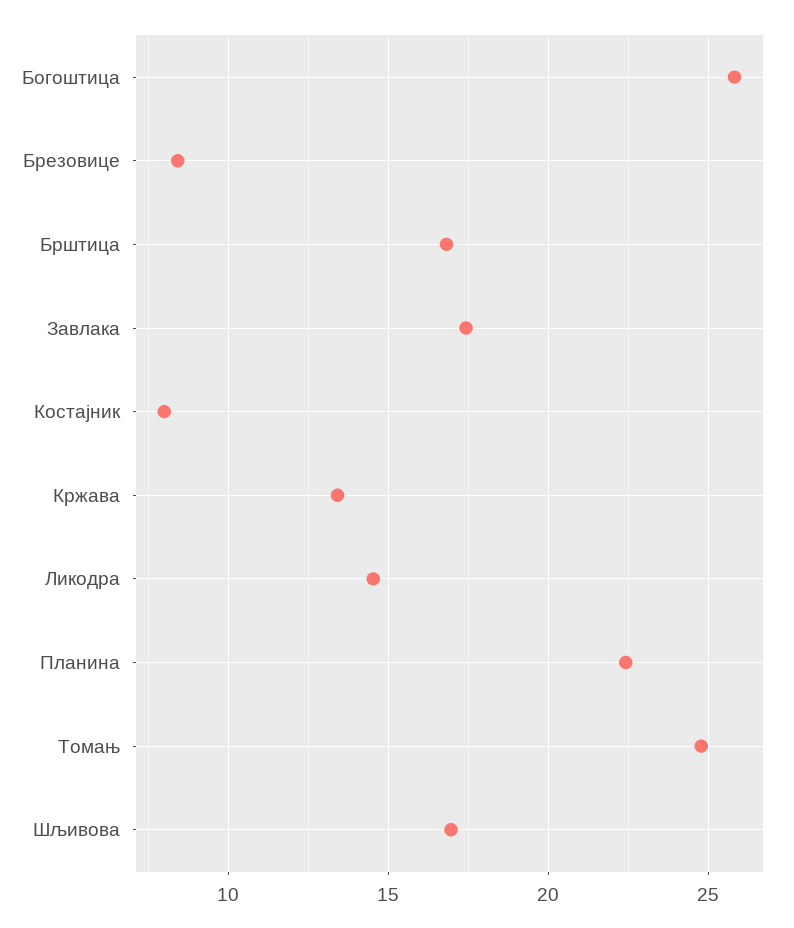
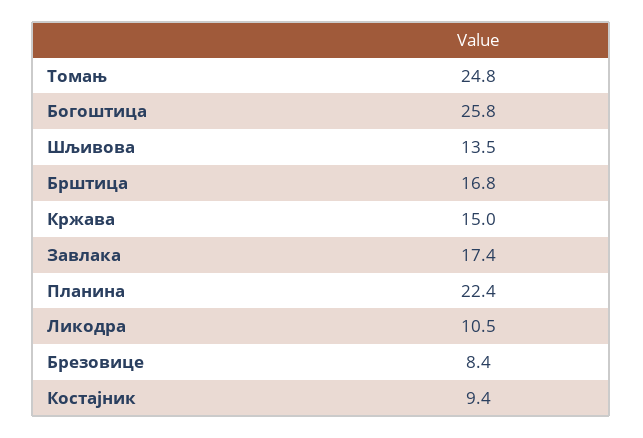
  {
    "Богоштица": 25.8,
    "Брезовице": 8.4,
    "Брштица": 16.8,
    "Завлака": 17.4,
-   "Костајник": 8,
+   "Костајник": 9.4,
-   "Кржава": 13.5,
+   "Кржава": 15,
-   "Ликодра": 14.5,
+   "Ликодра": 10.5,
    "Планина": 22.4,
    "Томањ": 24.8,
-   "Шљивова": 17
+   "Шљивова": 13.5
  }

